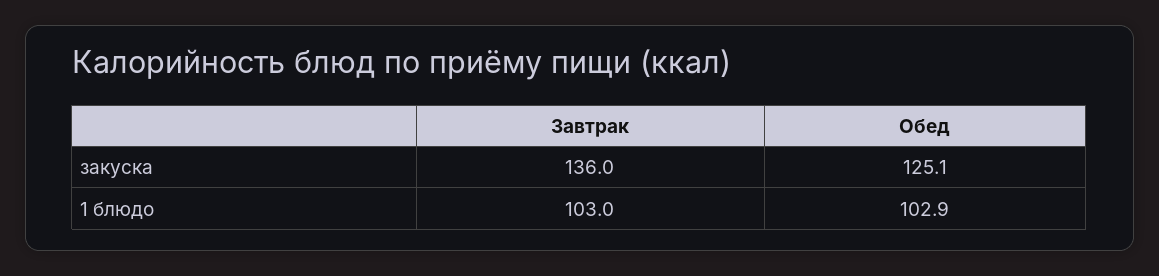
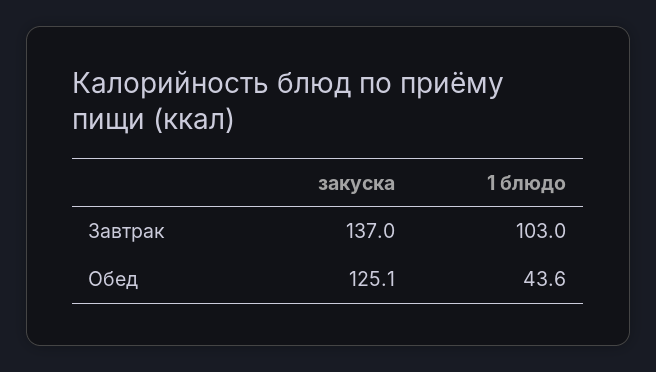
  {
    "Завтрак": {
-     "закуска": 136,
+     "закуска": 137,
      "1 блюдо": 103
    },
    "Обед": {
      "закуска": 125.1,
-     "1 блюдо": 102.9
+     "1 блюдо": 43.6
    }
  }

